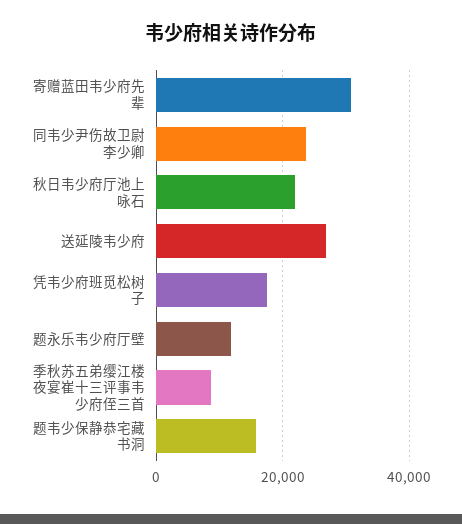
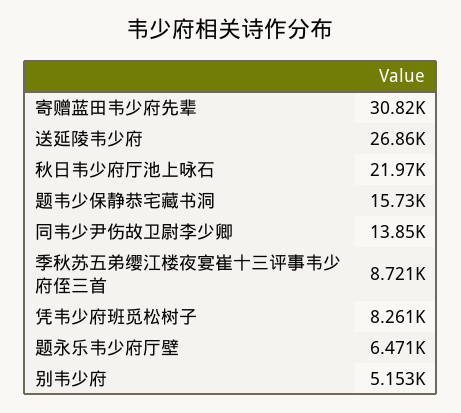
  {
    "寄赠蓝田韦少府先辈": 30820,
-   "同韦少尹伤故卫尉李少卿": 24000,
+   "同韦少尹伤故卫尉李少卿": 13850,
    "秋日韦少府厅池上咏石": 21970,
    "送延陵韦少府": 26860,
-   "凭韦少府班觅松树子": 18000,
+   "凭韦少府班觅松树子": 8261,
-   "题永乐韦少府厅壁": 12000,
+   "题永乐韦少府厅壁": 6471,
    "季秋苏五弟缨江楼夜宴崔十三评事韦少府侄三首": 8721,
-   "题韦少保静恭宅藏书洞": 15730
+   "题韦少保静恭宅藏书洞": 15730,
+   "别韦少府": 5153
  }

